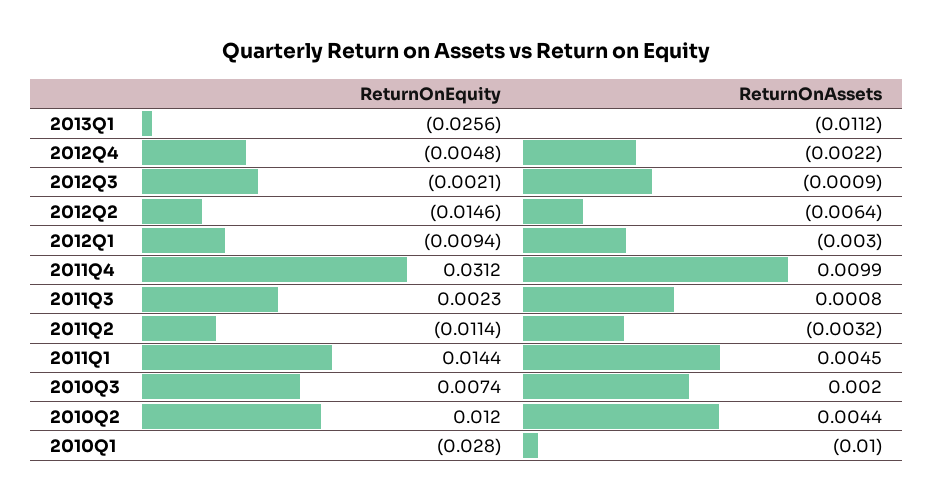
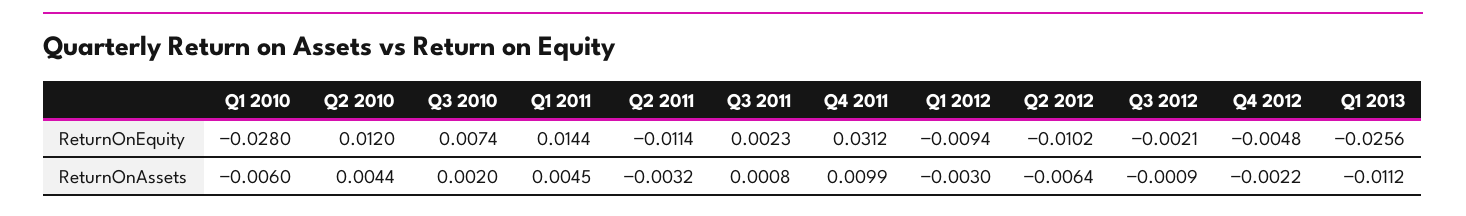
  {
    "ReturnOnEquity": {
      "2013Q1": -0.0256,
      "2012Q4": -0.0048,
      "2012Q3": -0.0021,
-     "2012Q2": -0.0146,
+     "2012Q2": -0.0102,
      "2012Q1": -0.0094,
      "2011Q4": 0.0312,
      "2011Q3": 0.0023,
      "2011Q2": -0.0114,
      "2011Q1": 0.0144,
      "2010Q3": 0.0074,
      "2010Q2": 0.012,
      "2010Q1": -0.028
    },
    "ReturnOnAssets": {
      "2013Q1": -0.0112,
      "2012Q4": -0.0022,
      "2012Q3": -0.0009,
      "2012Q2": -0.0064,
      "2012Q1": -0.003,
      "2011Q4": 0.0099,
      "2011Q3": 0.0008,
      "2011Q2": -0.0032,
      "2011Q1": 0.0045,
      "2010Q3": 0.002,
      "2010Q2": 0.0044,
-     "2010Q1": -0.01
+     "2010Q1": -0.006
    }
  }

